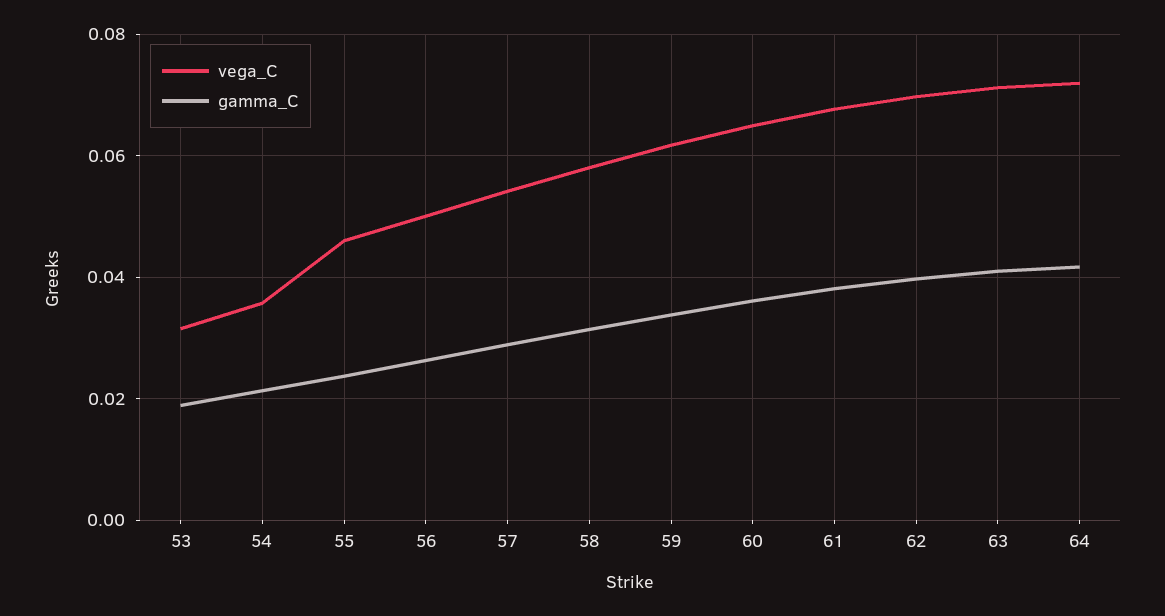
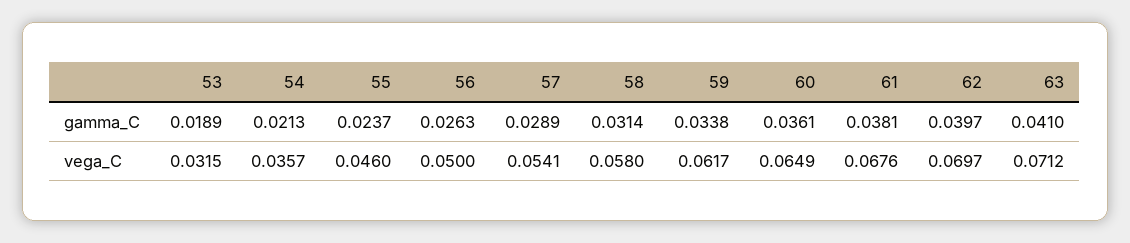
  {
    "vega_C": {
      "53": 0.0315,
      "54": 0.0357,
      "55": 0.046,
      "56": 0.05,
      "57": 0.0541,
      "58": 0.058,
      "59": 0.0617,
      "60": 0.0649,
      "61": 0.0676,
      "62": 0.0697,
-     "63": 0.0712,
+     "63": 0.0712
-     "64": 0.072
    },
    "gamma_C": {
      "53": 0.0189,
      "54": 0.0213,
      "55": 0.0237,
      "56": 0.0263,
      "57": 0.0289,
      "58": 0.0314,
      "59": 0.0338,
      "60": 0.0361,
      "61": 0.0381,
      "62": 0.0397,
-     "63": 0.041,
+     "63": 0.041
-     "64": 0.042
    }
  }

